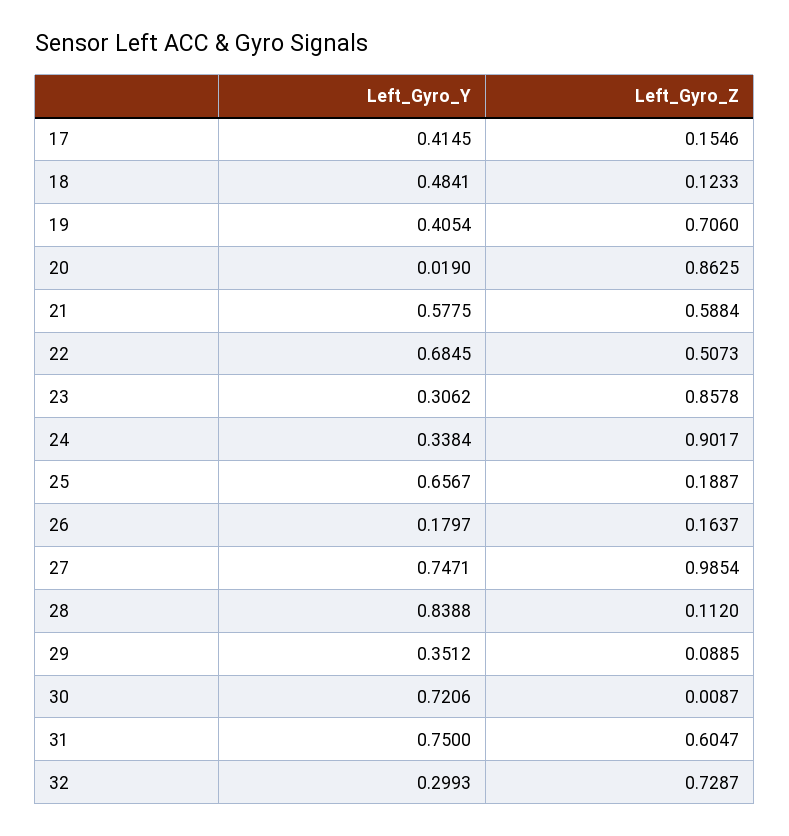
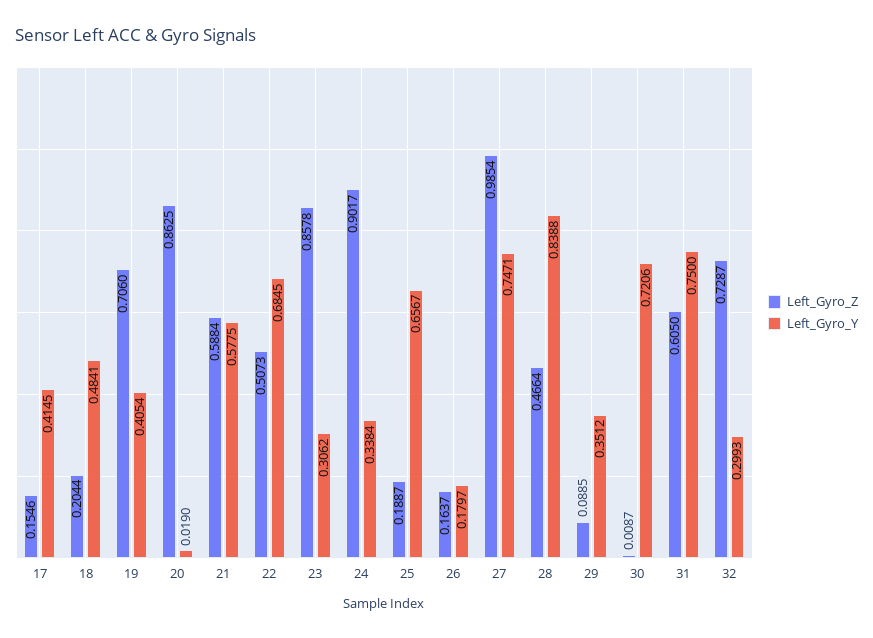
  {
    "Left_Gyro_Y": {
      "17": 0.4145,
      "18": 0.4841,
      "19": 0.4054,
      "20": 0.019,
      "21": 0.5775,
      "22": 0.6845,
      "23": 0.3062,
      "24": 0.3384,
      "25": 0.6567,
      "26": 0.1797,
      "27": 0.7471,
      "28": 0.8388,
      "29": 0.3512,
      "30": 0.7206,
      "31": 0.75,
      "32": 0.2993
    },
    "Left_Gyro_Z": {
      "17": 0.1546,
-     "18": 0.1233,
+     "18": 0.2044,
      "19": 0.706,
      "20": 0.8625,
      "21": 0.5884,
      "22": 0.5073,
      "23": 0.8578,
      "24": 0.9017,
      "25": 0.1887,
      "26": 0.1637,
      "27": 0.9854,
-     "28": 0.112,
+     "28": 0.4664,
      "29": 0.0885,
      "30": 0.0087,
-     "31": 0.6047,
+     "31": 0.605,
      "32": 0.7287
    }
  }

